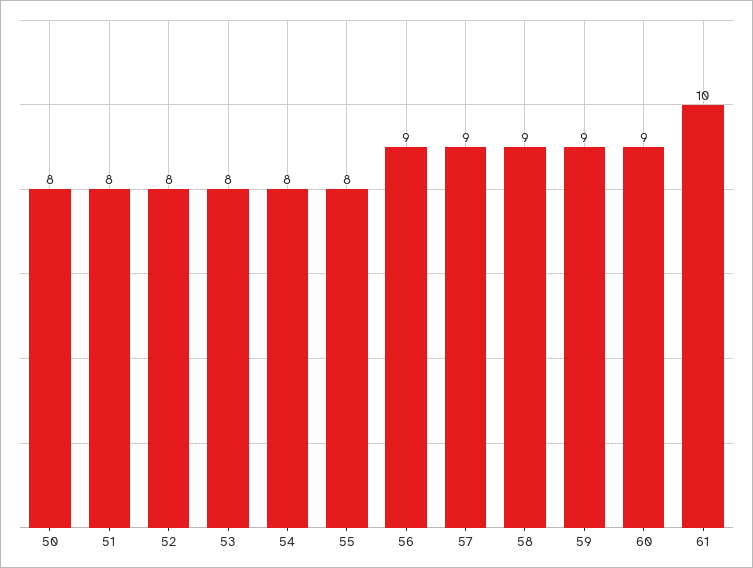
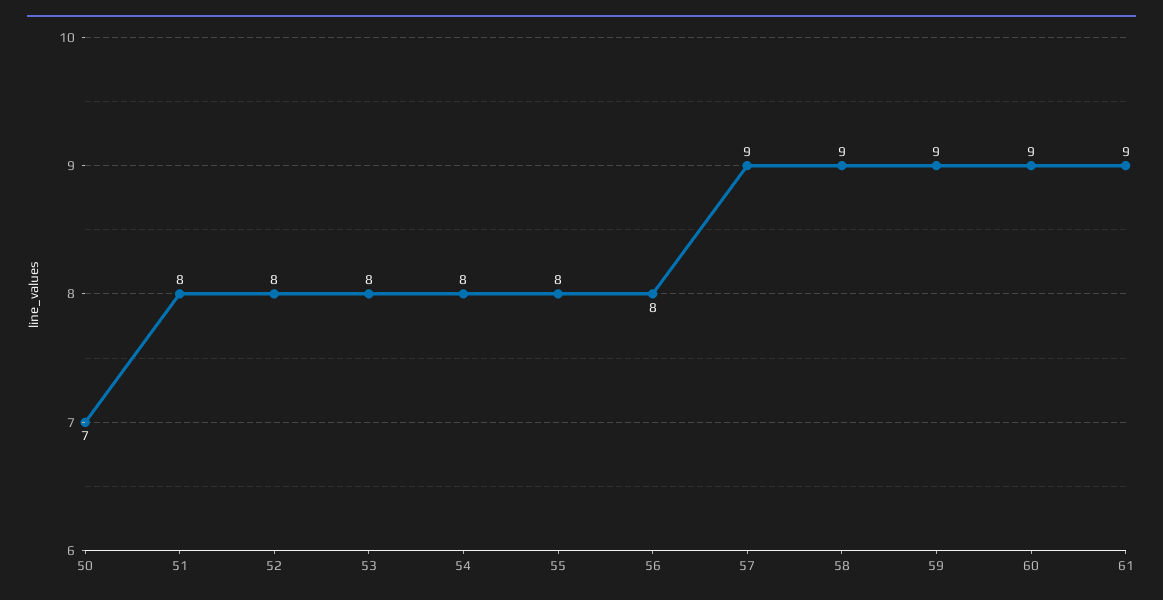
  {
-   "50": 8,
+   "50": 7,
    "51": 8,
    "52": 8,
    "53": 8,
    "54": 8,
    "55": 8,
-   "56": 9,
+   "56": 8,
    "57": 9,
    "58": 9,
    "59": 9,
    "60": 9,
-   "61": 10
+   "61": 9
  }

